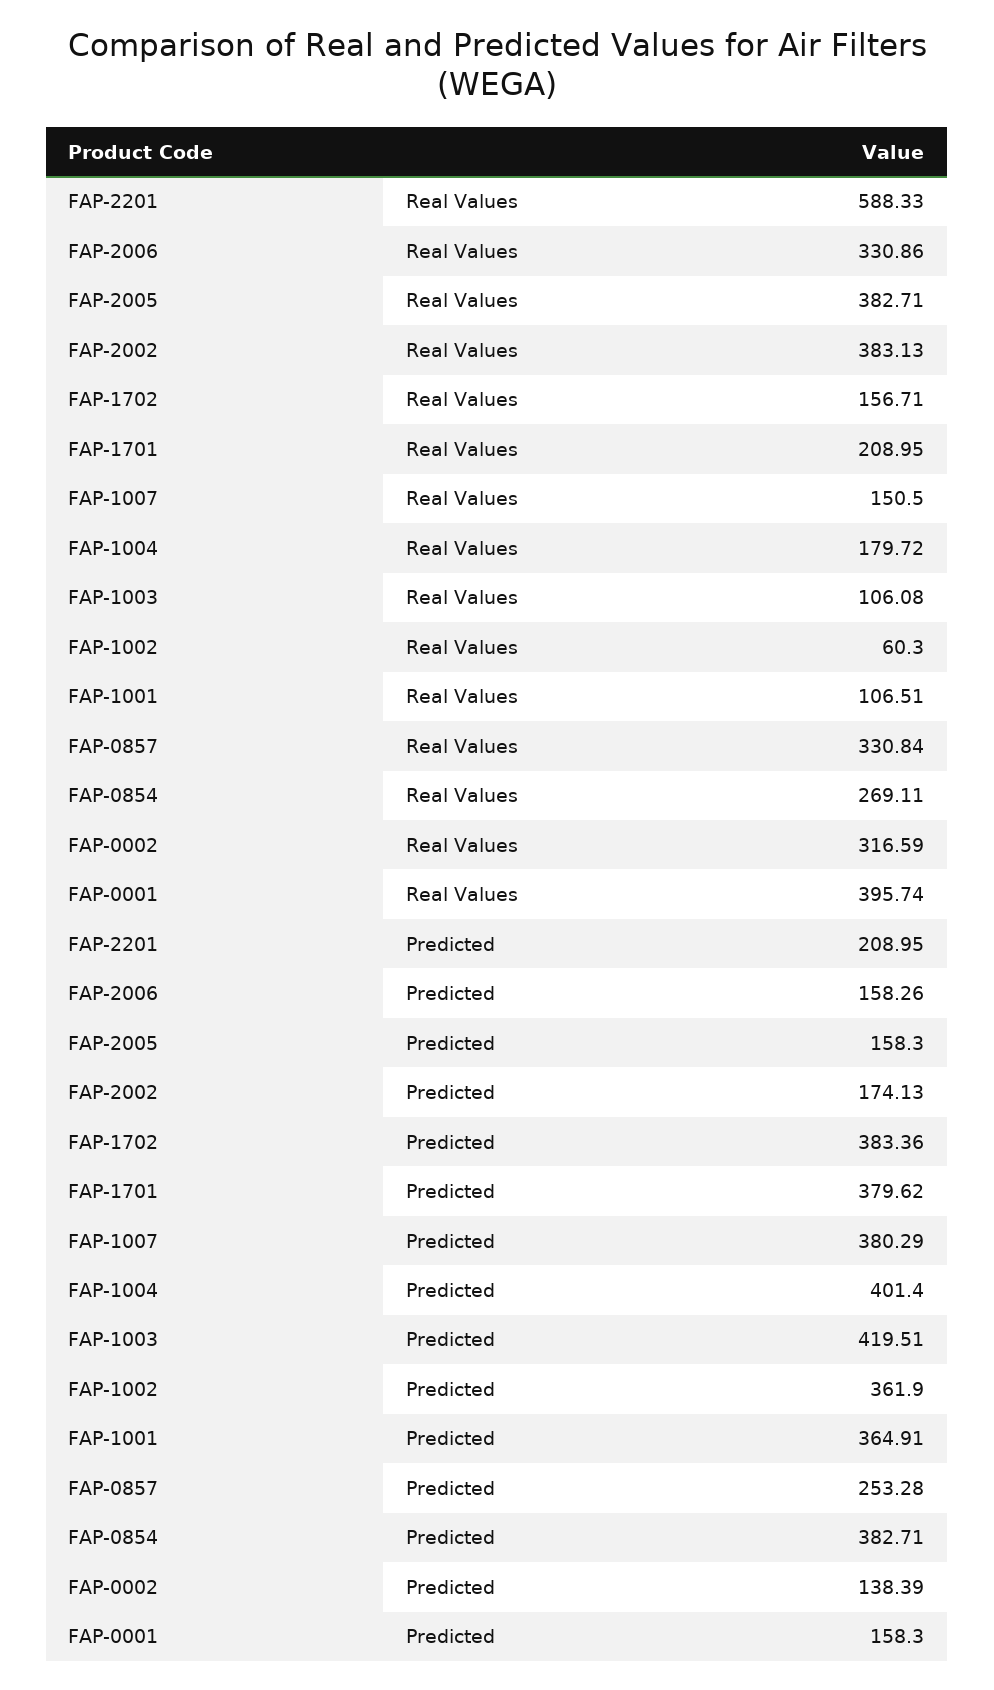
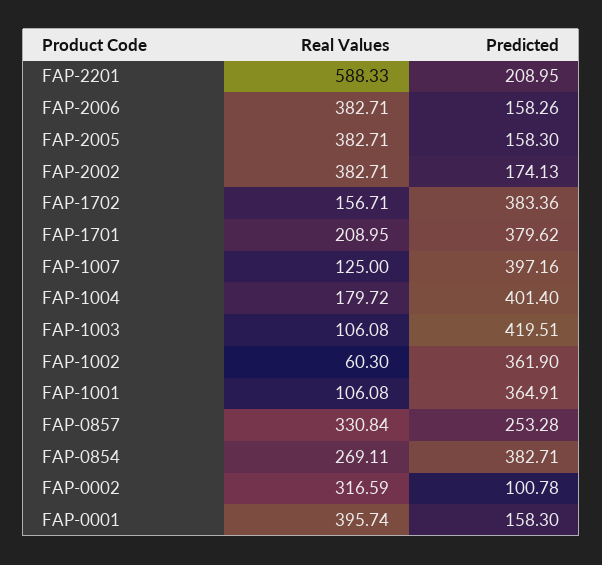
  {
    "FAP-2201": {
      "Real Values": 588.33,
      "Predicted": 208.95
    },
    "FAP-2006": {
-     "Real Values": 330.86,
+     "Real Values": 382.71,
      "Predicted": 158.26
    },
    "FAP-2005": {
      "Real Values": 382.71,
      "Predicted": 158.3
    },
    "FAP-2002": {
-     "Real Values": 383.13,
+     "Real Values": 382.71,
      "Predicted": 174.13
    },
    "FAP-1702": {
      "Real Values": 156.71,
      "Predicted": 383.36
    },
    "FAP-1701": {
      "Real Values": 208.95,
      "Predicted": 379.62
    },
    "FAP-1007": {
-     "Real Values": 150.5,
+     "Real Values": 125,
-     "Predicted": 380.29
+     "Predicted": 397.16
    },
    "FAP-1004": {
      "Real Values": 179.72,
      "Predicted": 401.4
    },
    "FAP-1003": {
      "Real Values": 106.08,
      "Predicted": 419.51
    },
    "FAP-1002": {
      "Real Values": 60.3,
      "Predicted": 361.9
    },
    "FAP-1001": {
-     "Real Values": 106.51,
+     "Real Values": 106.08,
      "Predicted": 364.91
    },
    "FAP-0857": {
      "Real Values": 330.84,
      "Predicted": 253.28
    },
    "FAP-0854": {
      "Real Values": 269.11,
      "Predicted": 382.71
    },
    "FAP-0002": {
      "Real Values": 316.59,
-     "Predicted": 138.39
+     "Predicted": 100.78
    },
    "FAP-0001": {
      "Real Values": 395.74,
      "Predicted": 158.3
    }
  }

